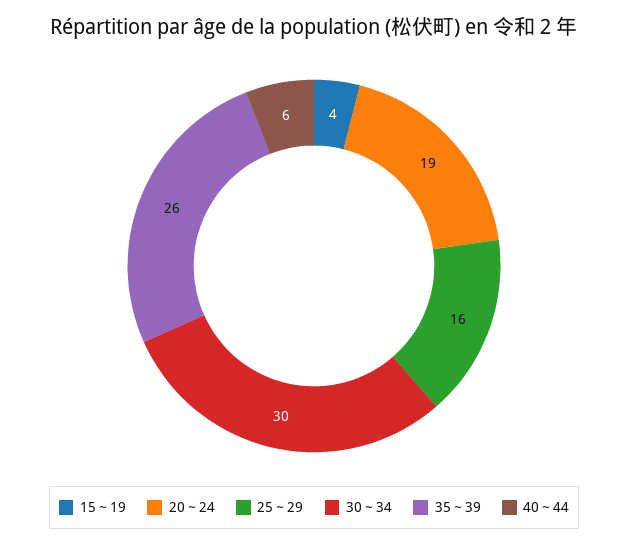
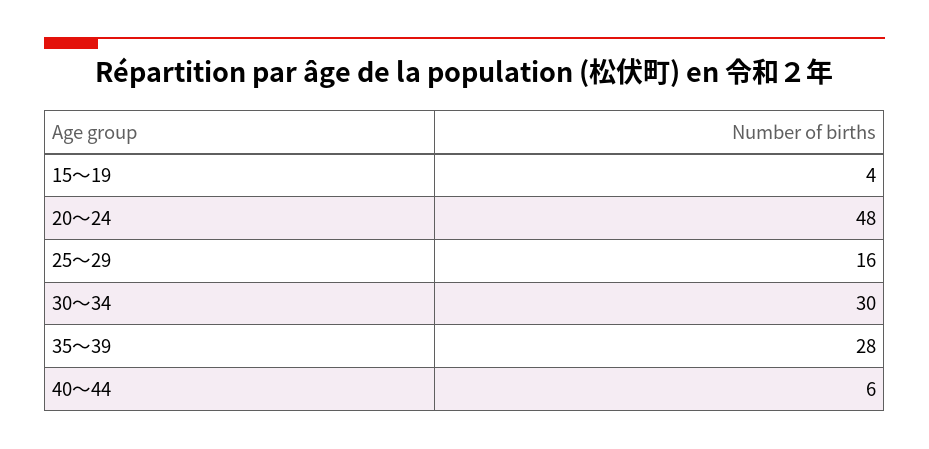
  {
    "15～19": 4,
-   "20～24": 19,
+   "20～24": 48,
    "25～29": 16,
    "30～34": 30,
-   "35～39": 26,
+   "35～39": 28,
    "40～44": 6
  }

